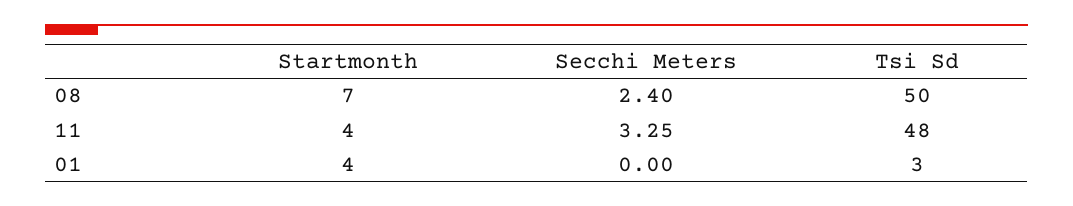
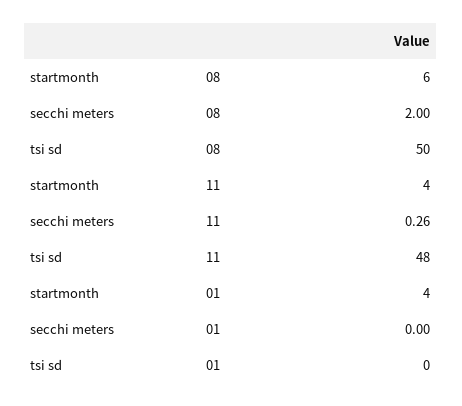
  {
    "Startmonth": {
-     "08": 7,
+     "08": 6,
      "11": 4,
      "01": 4
    },
    "Secchi Meters": {
-     "08": 2.4,
+     "08": 2,
-     "11": 3.25,
+     "11": 0.26,
      "01": 0
    },
    "Tsi Sd": {
      "08": 50,
      "11": 48,
-     "01": 3
+     "01": 0
    }
  }

